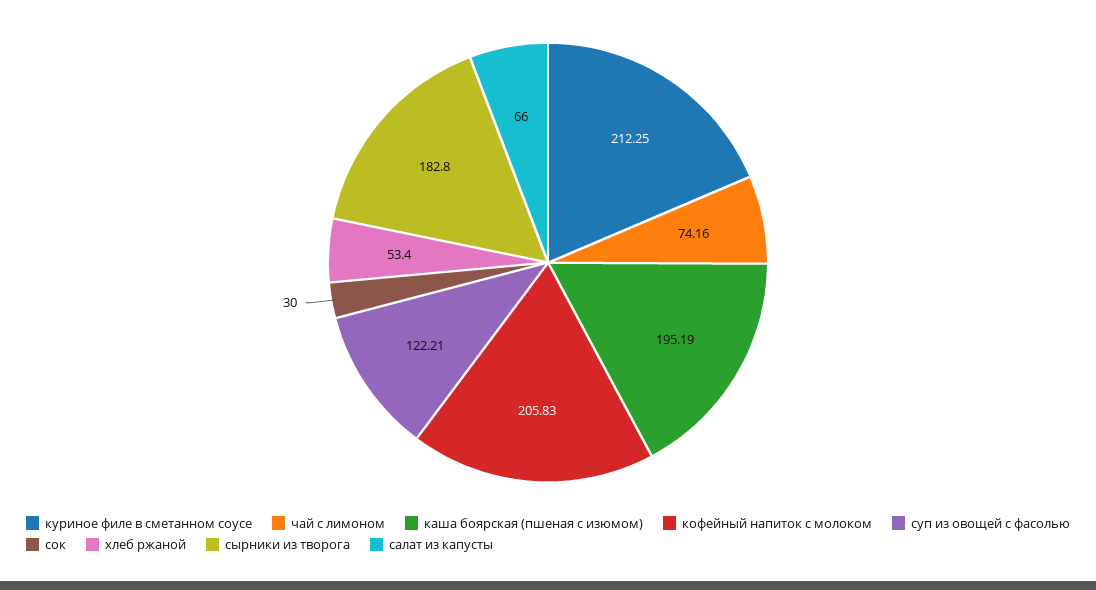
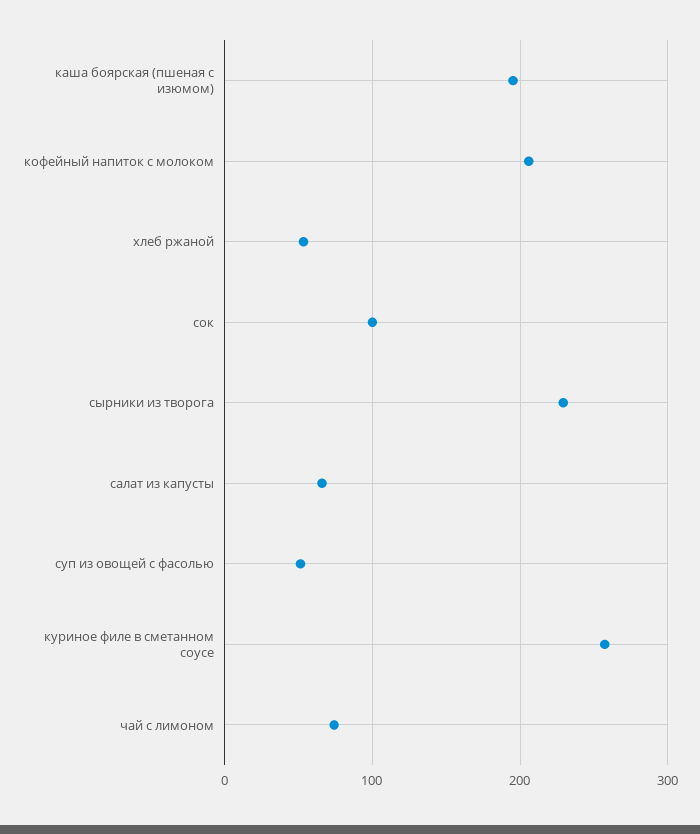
  {
-   "куриное филе в сметанном соусе": 212.25,
+   "куриное филе в сметанном соусе": 260,
    "чай с лимоном": 74.16,
    "каша боярская (пшеная с изюмом)": 195.19,
    "кофейный напиток с молоком": 205.83,
-   "суп из овощей с фасолью": 122.21,
+   "суп из овощей с фасолью": 50,
-   "сок": 30,
+   "сок": 100,
    "хлеб ржаной": 53.4,
-   "сырники из творога": 182.8,
+   "сырники из творога": 230,
    "салат из капусты": 66
  }

